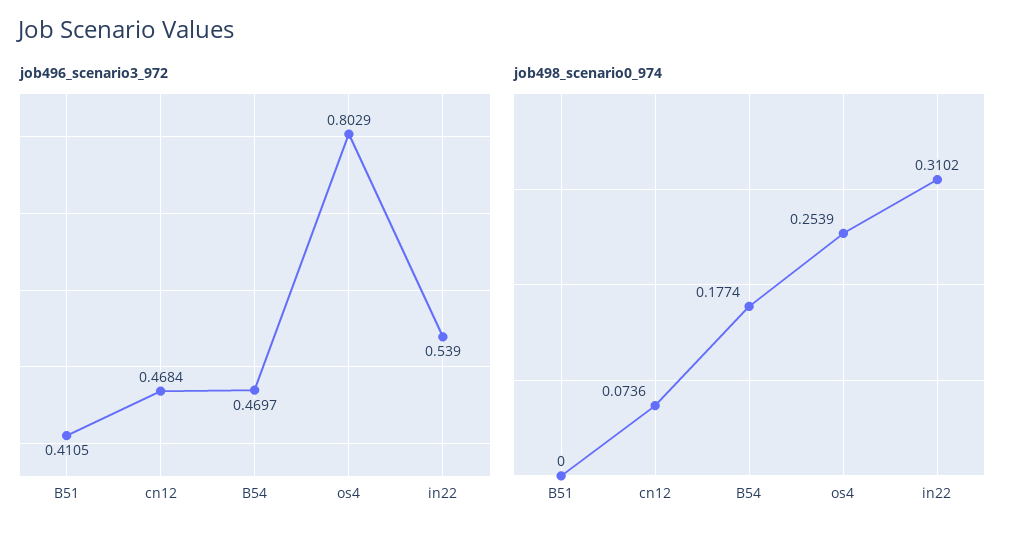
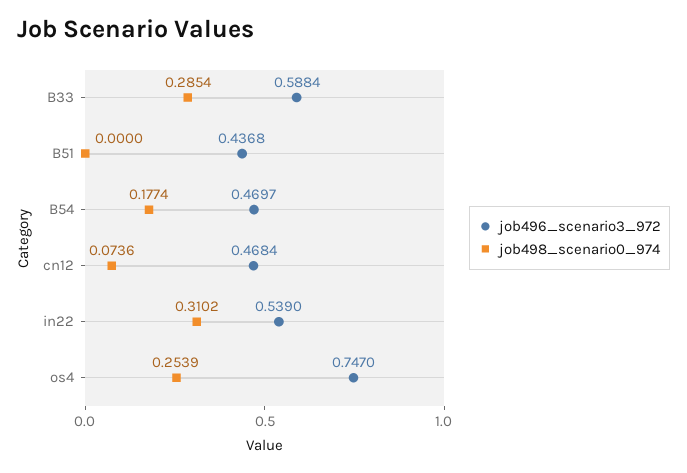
  {
    "job496_scenario3_972": {
-     "B51": 0.4105,
+     "B51": 0.4368,
      "cn12": 0.4684,
      "B54": 0.4697,
-     "os4": 0.8029,
+     "os4": 0.747,
-     "in22": 0.539
+     "in22": 0.539,
+     "B33": 0.5884
    },
    "job498_scenario0_974": {
      "B51": 0,
      "cn12": 0.0736,
      "B54": 0.1774,
      "os4": 0.2539,
-     "in22": 0.3102
+     "in22": 0.3102,
+     "B33": 0.2854
    }
  }

